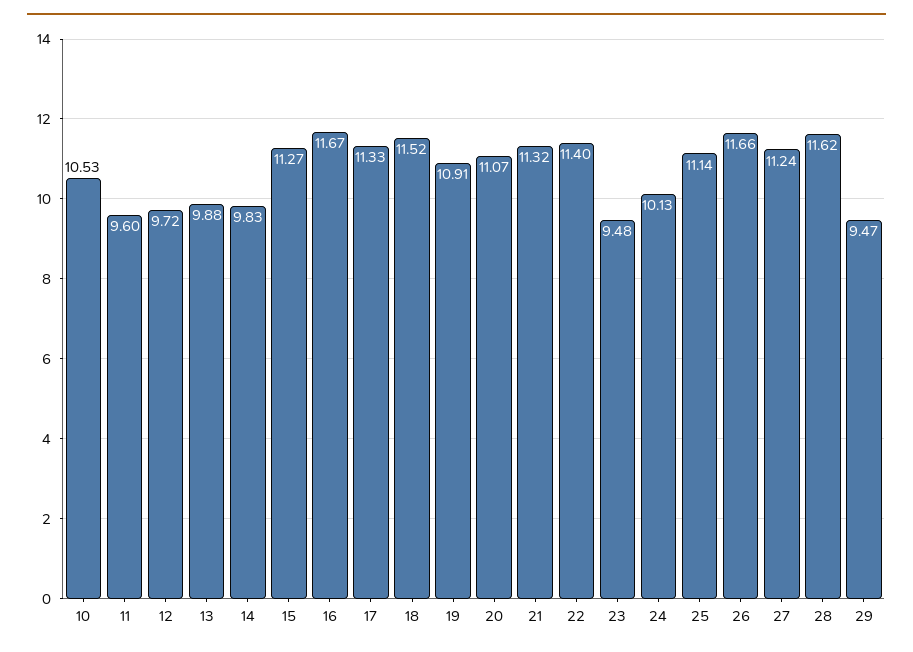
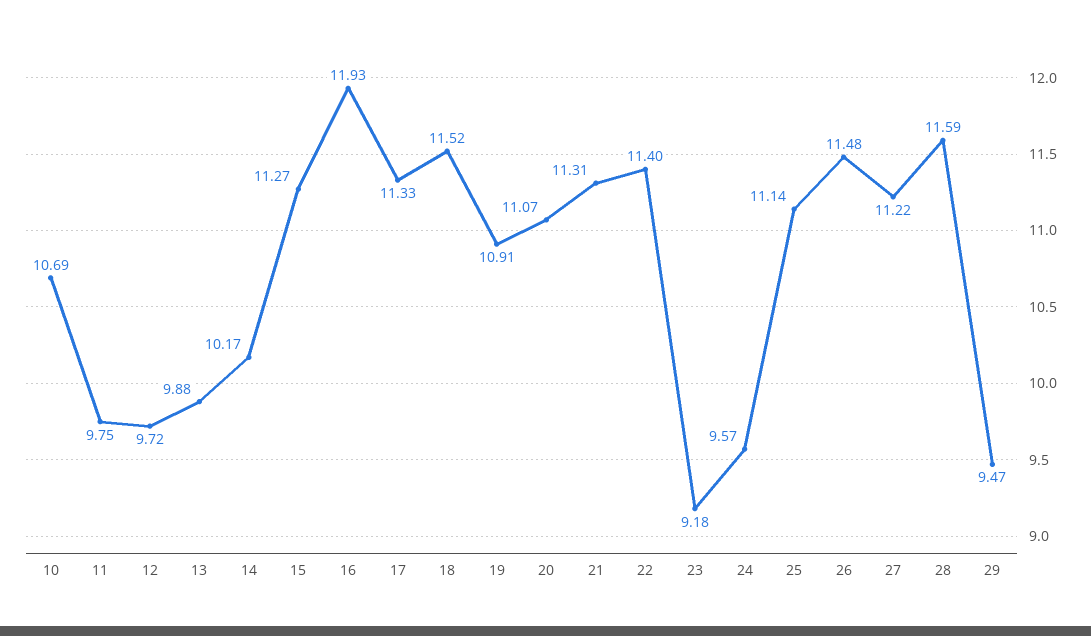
  {
-   "10": 10.53,
+   "10": 10.69,
-   "11": 9.6,
+   "11": 9.75,
    "12": 9.72,
    "13": 9.88,
-   "14": 9.83,
+   "14": 10.17,
    "15": 11.27,
-   "16": 11.67,
+   "16": 11.93,
    "17": 11.33,
    "18": 11.52,
    "19": 10.91,
    "20": 11.07,
-   "21": 11.32,
+   "21": 11.31,
    "22": 11.4,
-   "23": 9.48,
+   "23": 9.18,
-   "24": 10.13,
+   "24": 9.57,
    "25": 11.14,
-   "26": 11.66,
+   "26": 11.48,
-   "27": 11.24,
+   "27": 11.22,
-   "28": 11.62,
+   "28": 11.59,
    "29": 9.47
  }

